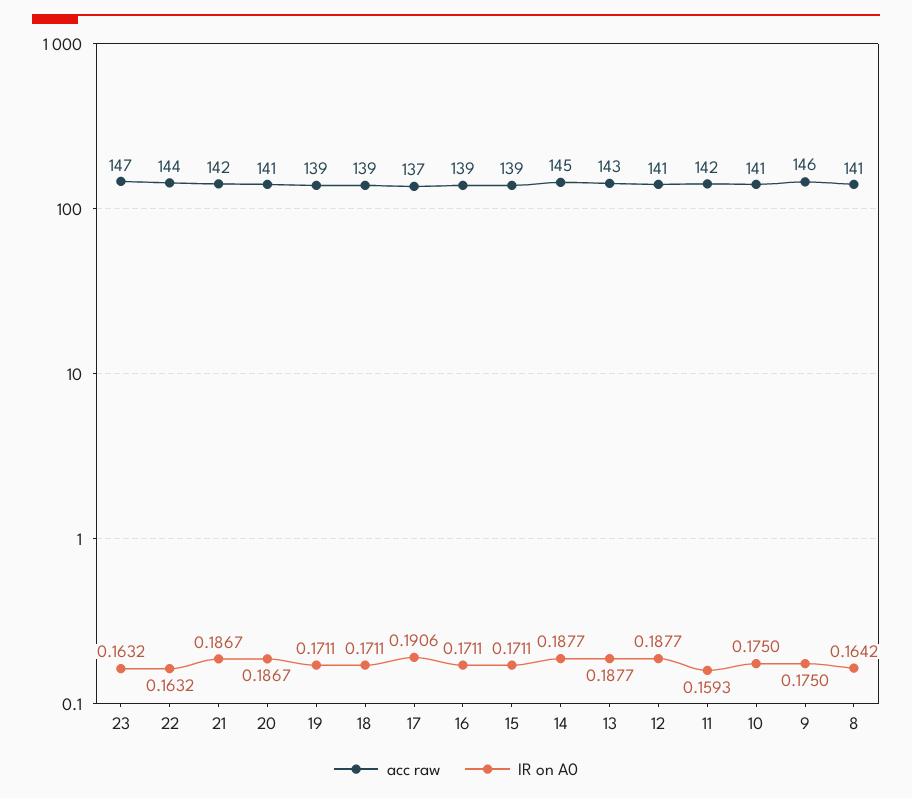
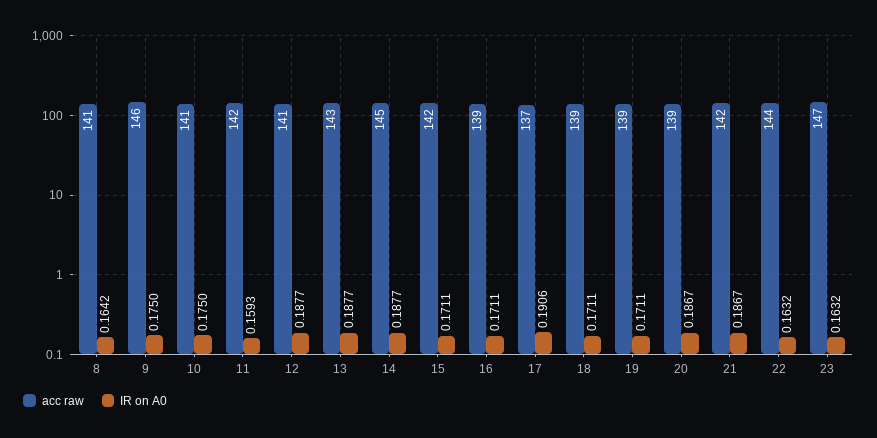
  {
    "acc raw": {
      "23": 147,
      "22": 144,
      "21": 142,
-     "20": 141,
+     "20": 139,
      "19": 139,
      "18": 139,
      "17": 137,
      "16": 139,
-     "15": 139,
+     "15": 142,
      "14": 145,
      "13": 143,
      "12": 141,
      "11": 142,
      "10": 141,
      "9": 146,
      "8": 141
    },
    "IR on A0": {
      "23": 0.1632,
      "22": 0.1632,
      "21": 0.1867,
      "20": 0.1867,
      "19": 0.1711,
      "18": 0.1711,
      "17": 0.1906,
      "16": 0.1711,
      "15": 0.1711,
      "14": 0.1877,
      "13": 0.1877,
      "12": 0.1877,
      "11": 0.1593,
      "10": 0.175,
      "9": 0.175,
      "8": 0.1642
    }
  }

